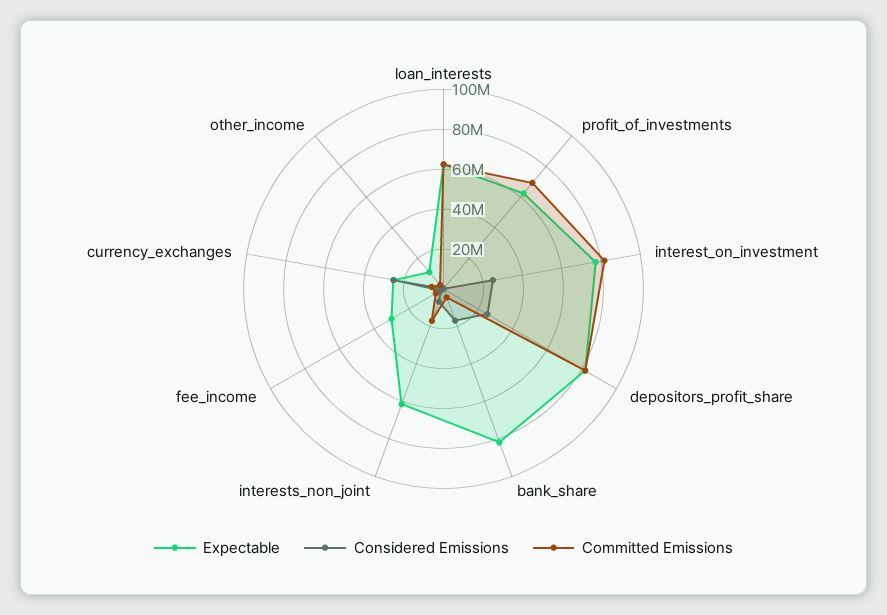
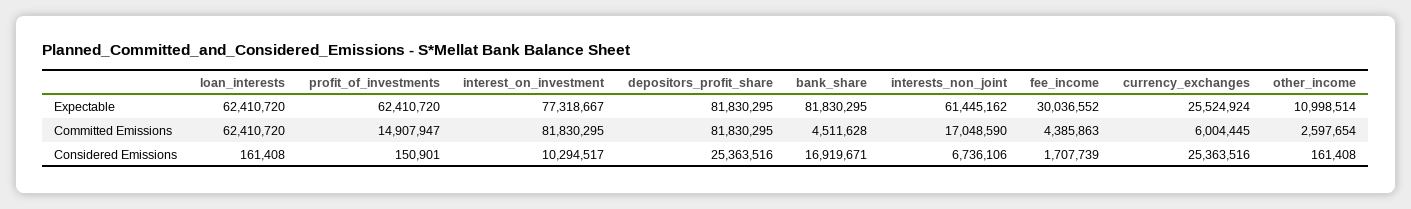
  {
    "Expectable": {
      "loan_interests": 62410720,
      "profit_of_investments": 62410720,
      "interest_on_investment": 77318667,
      "depositors_profit_share": 81830295,
      "bank_share": 81830295,
      "interests_non_joint": 61445162,
      "fee_income": 30036552,
      "currency_exchanges": 25524924,
      "other_income": 10998514
    },
    "Considered Emissions": {
      "loan_interests": 161408,
      "profit_of_investments": 150901,
-     "interest_on_investment": 25000000,
+     "interest_on_investment": 10294517,
      "depositors_profit_share": 25363516,
      "bank_share": 16919671,
      "interests_non_joint": 6736106,
      "fee_income": 1707739,
      "currency_exchanges": 25363516,
      "other_income": 161408
    },
    "Committed Emissions": {
      "loan_interests": 62410720,
-     "profit_of_investments": 70000000,
+     "profit_of_investments": 14907947,
      "interest_on_investment": 81830295,
      "depositors_profit_share": 81830295,
      "bank_share": 4511628,
      "interests_non_joint": 17048590,
      "fee_income": 4385863,
      "currency_exchanges": 6004445,
      "other_income": 2597654
    }
  }

